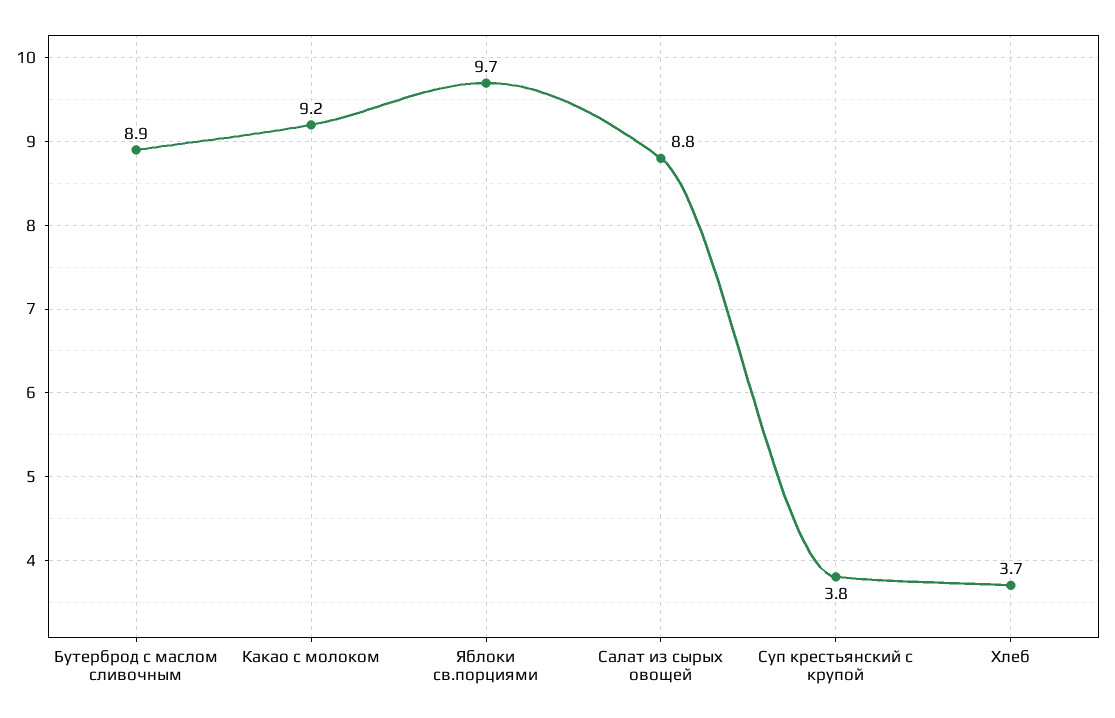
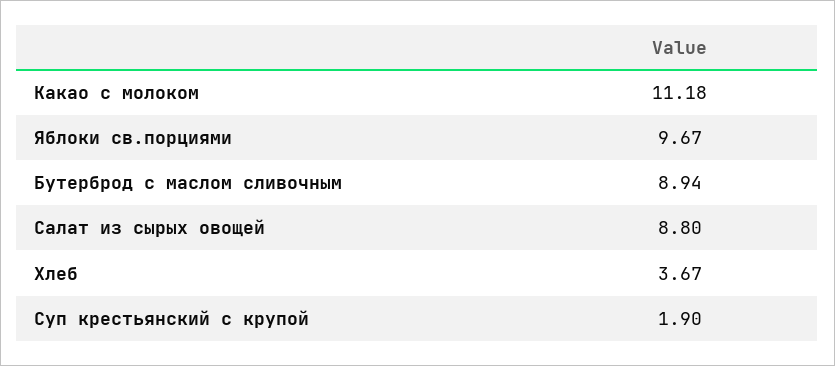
  {
    "Бутерброд с маслом сливочным": 8.94,
-   "Какао с молоком": 9.2,
+   "Какао с молоком": 11.18,
    "Яблоки св.порциями": 9.67,
    "Салат из сырых овощей": 8.8,
-   "Суп крестьянский с крупой": 3.8,
+   "Суп крестьянский с крупой": 1.9,
    "Хлеб": 3.67
  }

